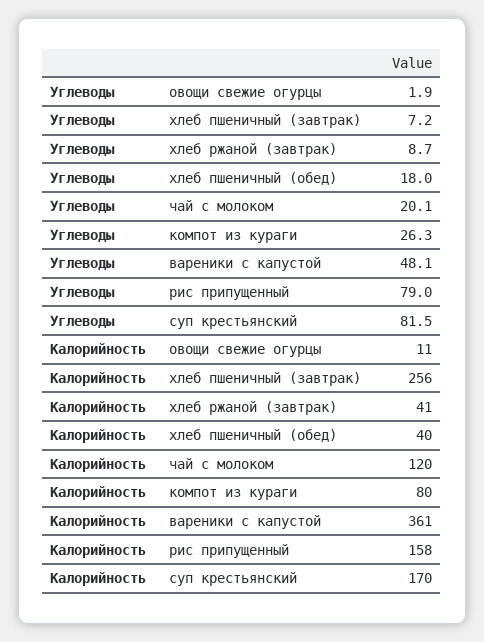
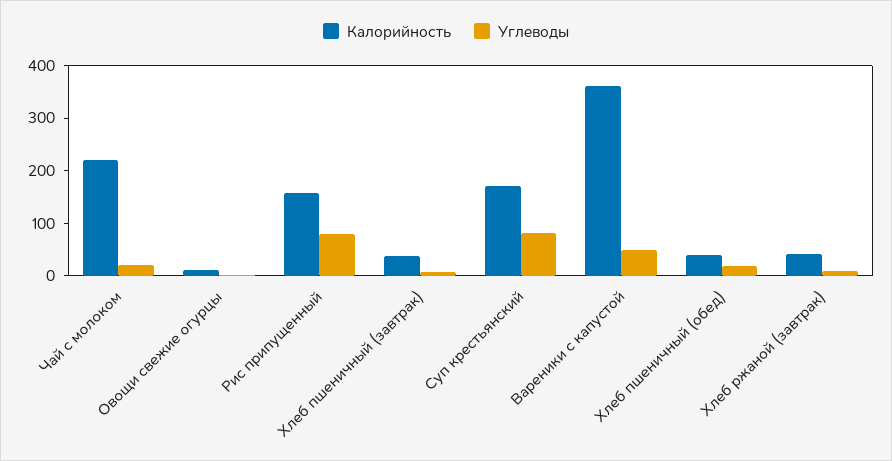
  {
    "Углеводы": {
      "овощи свежие огурцы": 1.9,
      "хлеб пшеничный (завтрак)": 7.2,
      "хлеб ржаной (завтрак)": 8.7,
      "хлеб пшеничный (обед)": 18,
      "чай с молоком": 20.1,
-     "компот из кураги": 26.3,
      "вареники с капустой": 48.1,
      "рис припущенный": 79,
      "суп крестьянский": 81.5
    },
    "Калорийность": {
      "овощи свежие огурцы": 11,
-     "хлеб пшеничный (завтрак)": 256,
+     "хлеб пшеничный (завтрак)": 40,
      "хлеб ржаной (завтрак)": 41,
      "хлеб пшеничный (обед)": 40,
-     "чай с молоком": 120,
+     "чай с молоком": 220,
-     "компот из кураги": 80,
      "вареники с капустой": 361,
      "рис припущенный": 158,
      "суп крестьянский": 170
    }
  }

